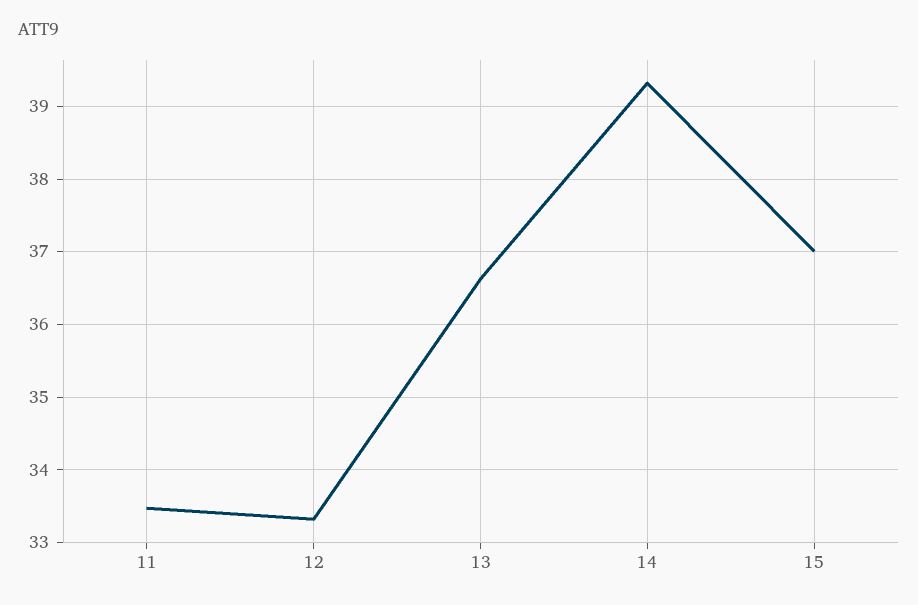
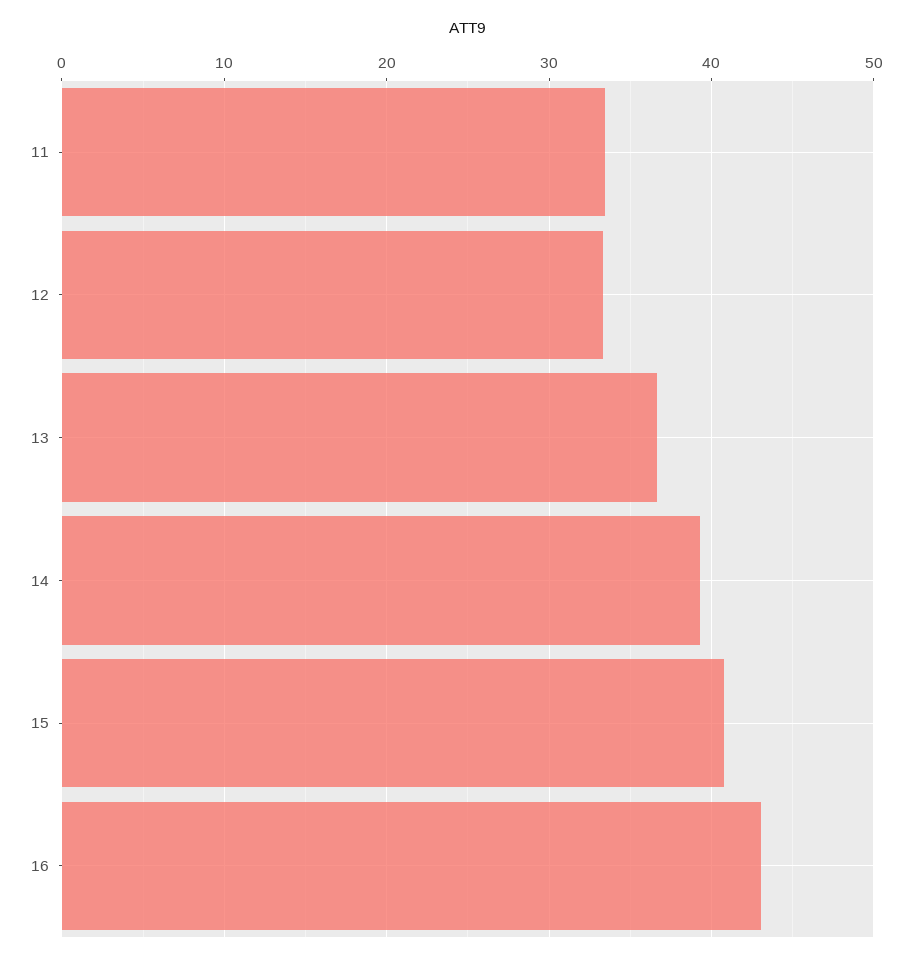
  {
    "11": 33.5,
    "12": 33.3,
    "13": 36.6,
    "14": 39.3,
-   "15": 37
+   "15": 41,
+   "16": 43
  }

